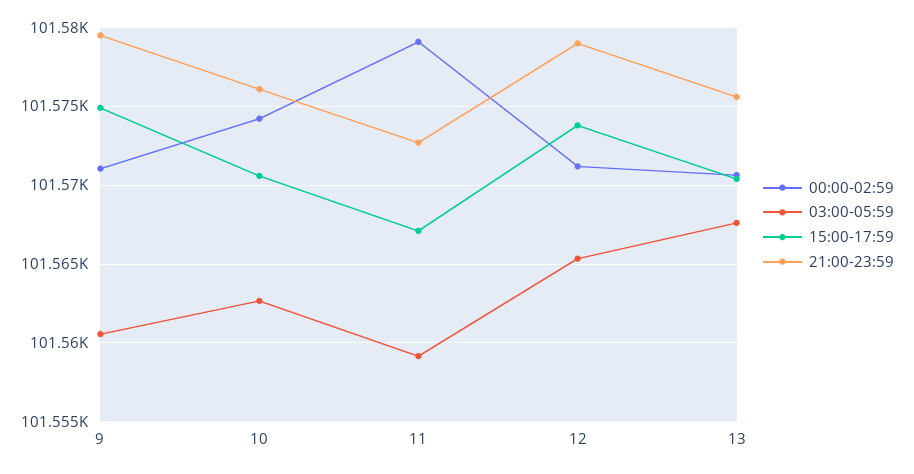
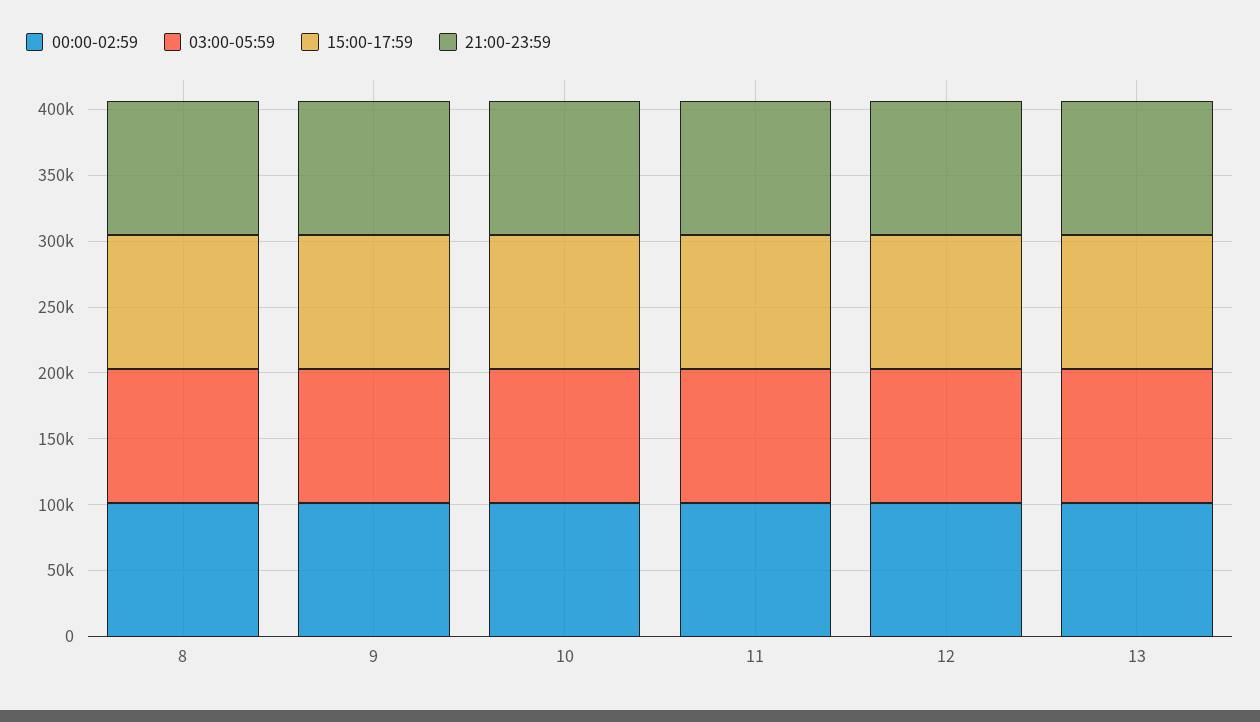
  {
    "00:00-02:59": {
      "9": 101571,
      "10": 101574,
      "11": 101579,
      "12": 101571,
-     "13": 101570.5
+     "13": 101570.5,
+     "8": 100000
    },
    "03:00-05:59": {
      "9": 101560.5,
      "10": 101562.5,
      "11": 101559,
      "12": 101565.5,
-     "13": 101567.5
+     "13": 101567.5,
+     "8": 100000
    },
    "15:00-17:59": {
      "9": 101575,
      "10": 101570.5,
      "11": 101567,
      "12": 101574,
-     "13": 101570.5
+     "13": 101570.5,
+     "8": 100000
    },
    "21:00-23:59": {
      "9": 101579.5,
      "10": 101576,
      "11": 101572.5,
      "12": 101579,
-     "13": 101575.5
+     "13": 101575.5,
+     "8": 100000
    }
  }

